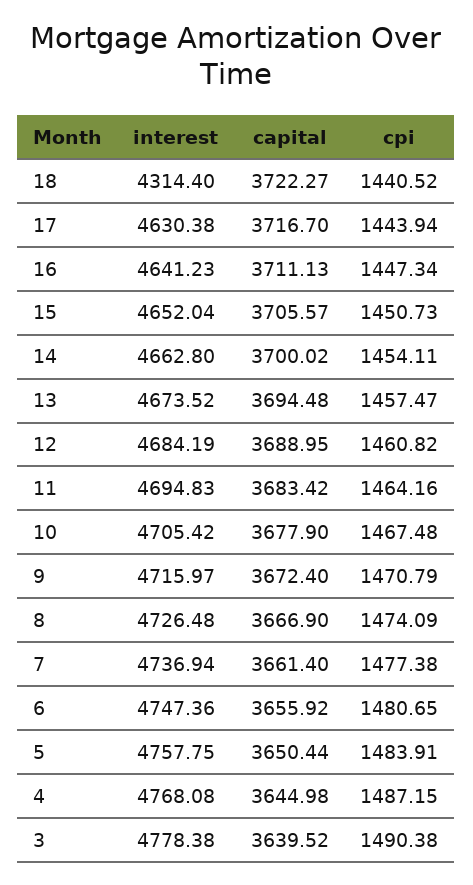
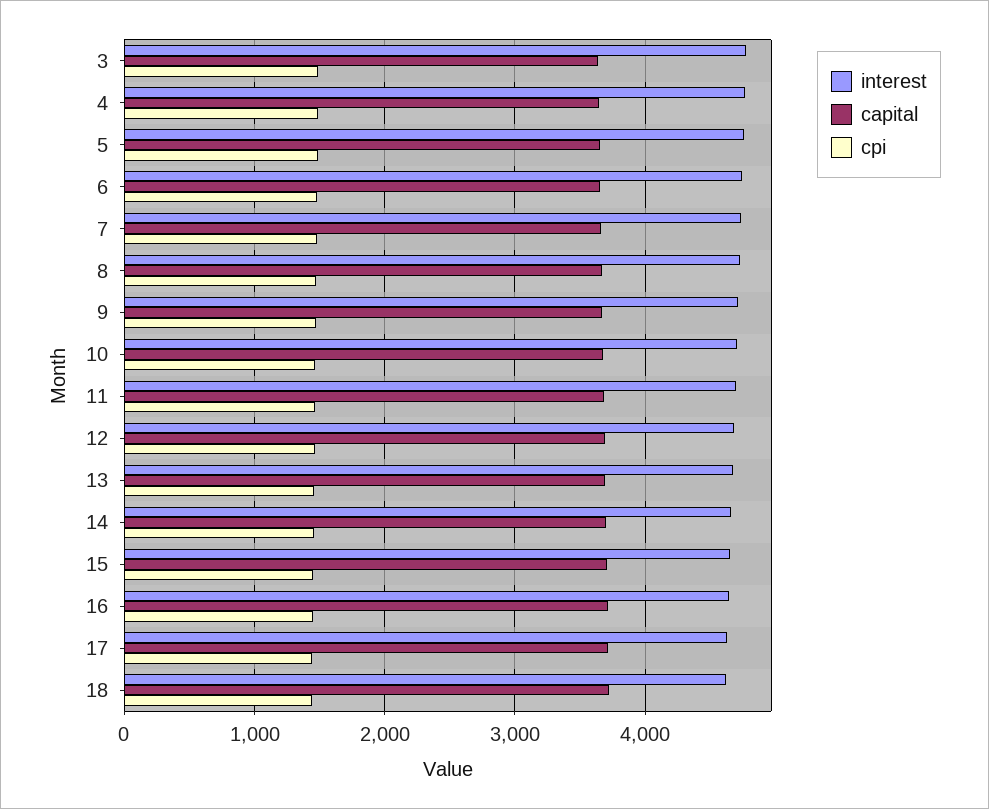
  {
    "interest": {
-     "18": 4314.4,
+     "18": 4600,
      "17": 4630.38,
      "16": 4641.23,
      "15": 4652.04,
      "14": 4662.8,
      "13": 4673.52,
      "12": 4684.19,
      "11": 4694.83,
      "10": 4705.42,
      "9": 4715.97,
      "8": 4726.48,
      "7": 4736.94,
      "6": 4747.36,
      "5": 4757.75,
      "4": 4768.08,
      "3": 4778.38
    },
    "capital": {
      "18": 3722.27,
      "17": 3716.7,
      "16": 3711.13,
      "15": 3705.57,
      "14": 3700.02,
      "13": 3694.48,
      "12": 3688.95,
      "11": 3683.42,
      "10": 3677.9,
      "9": 3672.4,
      "8": 3666.9,
      "7": 3661.4,
      "6": 3655.92,
      "5": 3650.44,
      "4": 3644.98,
      "3": 3639.52
    },
    "cpi": {
      "18": 1440.52,
      "17": 1443.94,
      "16": 1447.34,
      "15": 1450.73,
      "14": 1454.11,
      "13": 1457.47,
      "12": 1460.82,
      "11": 1464.16,
      "10": 1467.48,
      "9": 1470.79,
      "8": 1474.09,
      "7": 1477.38,
      "6": 1480.65,
      "5": 1483.91,
      "4": 1487.15,
      "3": 1490.38
    }
  }

